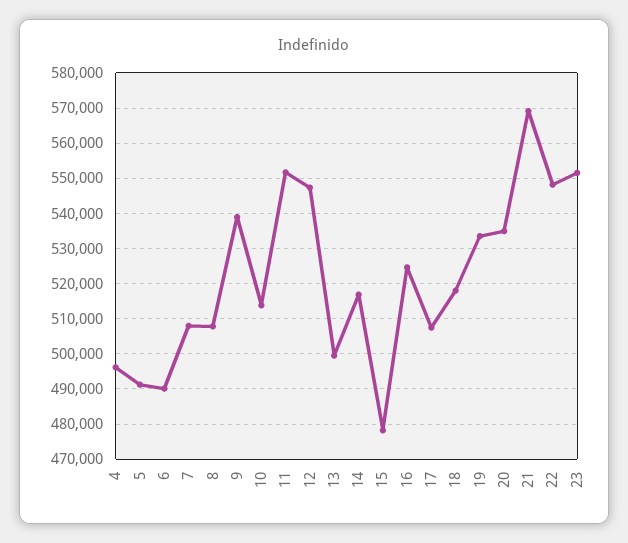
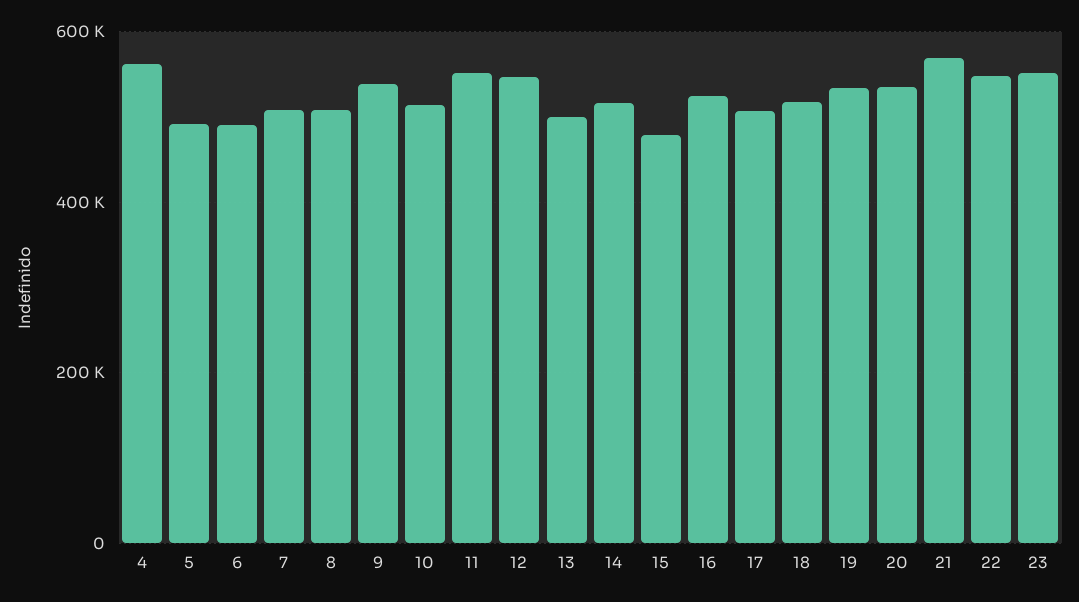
  {
-   "4": 496000,
+   "4": 560000,
    "5": 492000,
    "6": 490000,
    "7": 508000,
    "8": 508000,
    "9": 538000,
    "10": 514000,
    "11": 552000,
    "12": 548000,
    "13": 500000,
    "14": 516000,
    "15": 478000,
    "16": 524000,
    "17": 508000,
    "18": 518000,
    "19": 534000,
    "20": 534000,
    "21": 570000,
    "22": 548000,
    "23": 552000
  }

